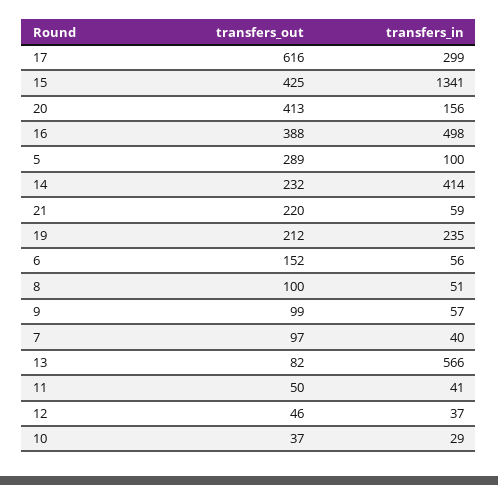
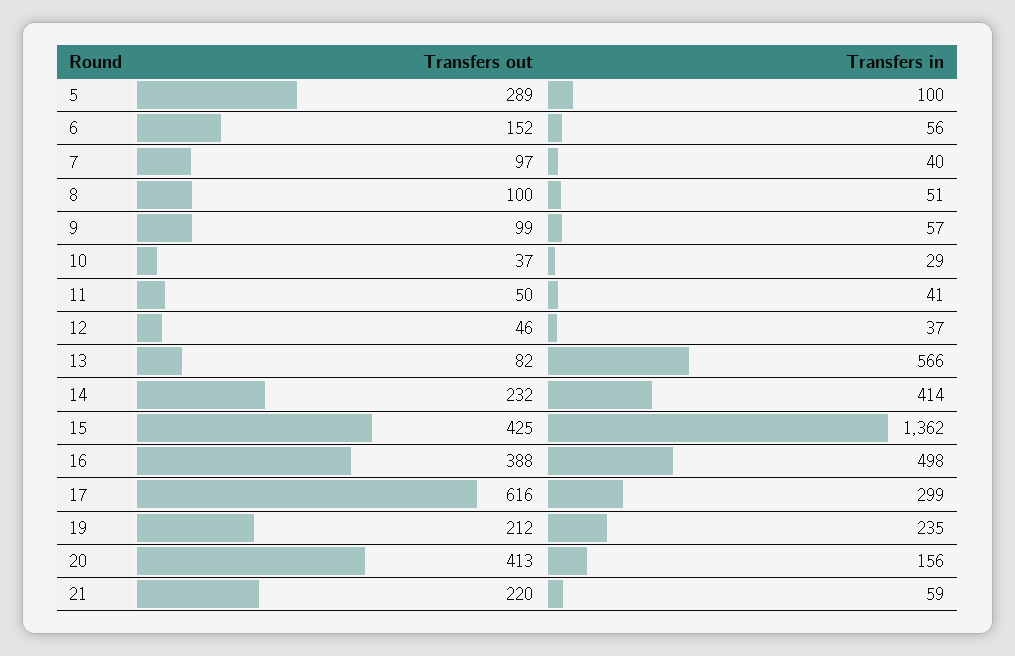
  {
    "transfers_out": {
      "17": 616,
      "15": 425,
      "20": 413,
      "16": 388,
      "5": 289,
      "14": 232,
      "21": 220,
      "19": 212,
      "6": 152,
      "8": 100,
      "9": 99,
      "7": 97,
      "13": 82,
      "11": 50,
      "12": 46,
      "10": 37
    },
    "transfers_in": {
      "17": 299,
-     "15": 1341,
+     "15": 1362,
      "20": 156,
      "16": 498,
      "5": 100,
      "14": 414,
      "21": 59,
      "19": 235,
      "6": 56,
      "8": 51,
      "9": 57,
      "7": 40,
      "13": 566,
      "11": 41,
      "12": 37,
      "10": 29
    }
  }

